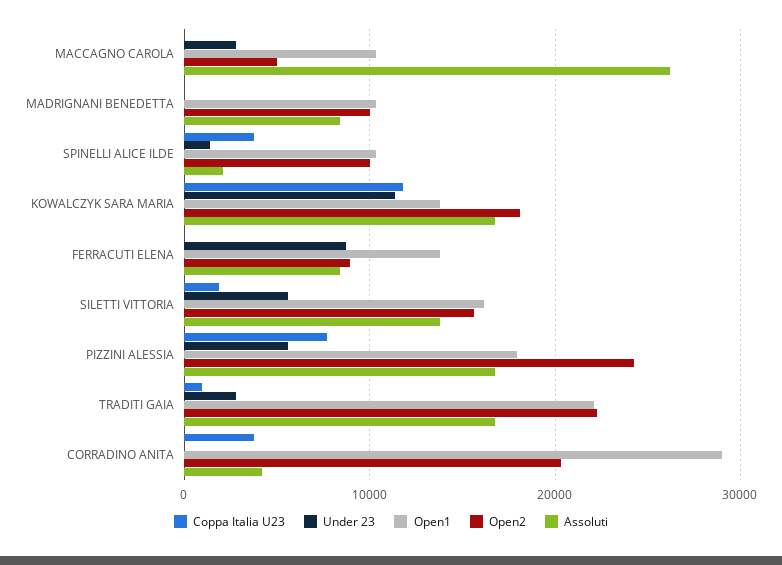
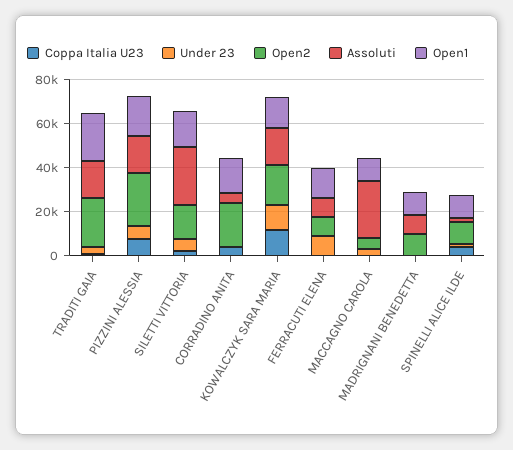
  {
    "Coppa Italia U23": {
      "MACCAGNO CAROLA": 0,
      "MADRIGNANI BENEDETTA": 0,
      "SPINELLI ALICE ILDE": 4000,
      "KOWALCZYK SARA MARIA": 12000,
      "FERRACUTI ELENA": 0,
      "SILETTI VITTORIA": 2000,
      "PIZZINI ALESSIA": 8000,
      "TRADITI GAIA": 1000,
      "CORRADINO ANITA": 4000
    },
    "Under 23": {
      "MACCAGNO CAROLA": 3000,
      "MADRIGNANI BENEDETTA": 0,
      "SPINELLI ALICE ILDE": 1000,
      "KOWALCZYK SARA MARIA": 11000,
      "FERRACUTI ELENA": 9000,
      "SILETTI VITTORIA": 6000,
      "PIZZINI ALESSIA": 6000,
      "TRADITI GAIA": 3000,
      "CORRADINO ANITA": 0
    },
    "Open1": {
      "MACCAGNO CAROLA": 10000,
      "MADRIGNANI BENEDETTA": 10000,
      "SPINELLI ALICE ILDE": 10000,
      "KOWALCZYK SARA MARIA": 14000,
      "FERRACUTI ELENA": 14000,
      "SILETTI VITTORIA": 16000,
      "PIZZINI ALESSIA": 18000,
      "TRADITI GAIA": 22000,
-     "CORRADINO ANITA": 29000
+     "CORRADINO ANITA": 15000
    },
    "Open2": {
      "MACCAGNO CAROLA": 5000,
      "MADRIGNANI BENEDETTA": 10000,
      "SPINELLI ALICE ILDE": 10000,
      "KOWALCZYK SARA MARIA": 18000,
      "FERRACUTI ELENA": 9000,
      "SILETTI VITTORIA": 16000,
      "PIZZINI ALESSIA": 24000,
      "TRADITI GAIA": 22000,
      "CORRADINO ANITA": 20000
    },
    "Assoluti": {
      "MACCAGNO CAROLA": 26000,
      "MADRIGNANI BENEDETTA": 8000,
      "SPINELLI ALICE ILDE": 2000,
      "KOWALCZYK SARA MARIA": 17000,
      "FERRACUTI ELENA": 8000,
-     "SILETTI VITTORIA": 14000,
+     "SILETTI VITTORIA": 25000,
      "PIZZINI ALESSIA": 17000,
      "TRADITI GAIA": 17000,
      "CORRADINO ANITA": 4000
    }
  }

